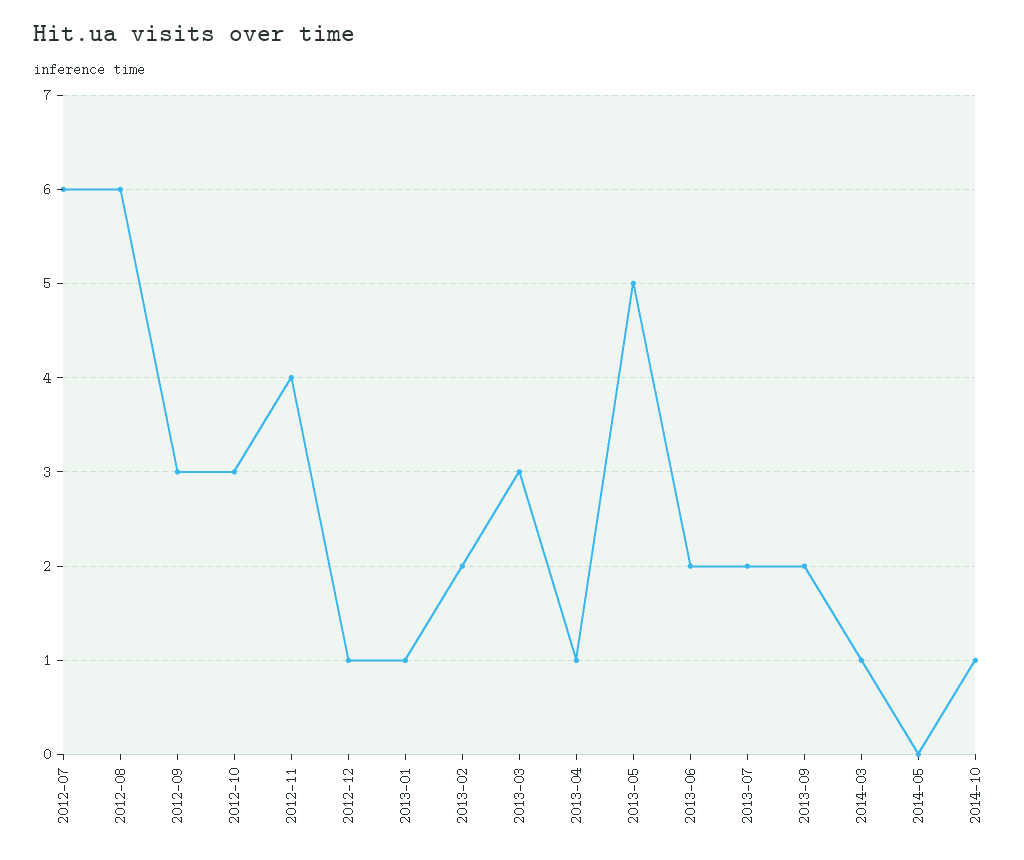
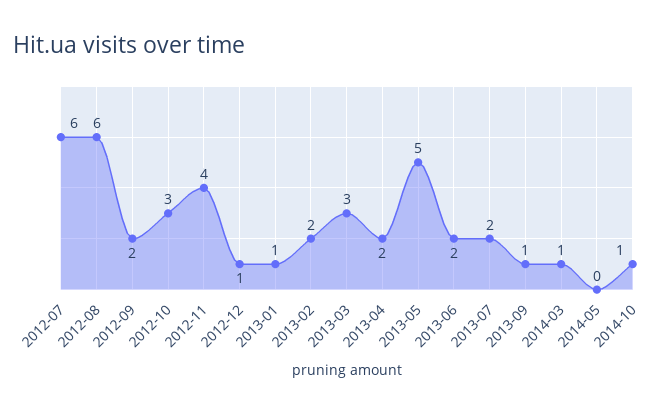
  {
    "2012-07": 6,
    "2012-08": 6,
-   "2012-09": 3,
+   "2012-09": 2,
    "2012-10": 3,
    "2012-11": 4,
    "2012-12": 1,
    "2013-01": 1,
    "2013-02": 2,
    "2013-03": 3,
-   "2013-04": 1,
+   "2013-04": 2,
    "2013-05": 5,
    "2013-06": 2,
    "2013-07": 2,
-   "2013-09": 2,
+   "2013-09": 1,
    "2014-03": 1,
    "2014-05": 0,
    "2014-10": 1
  }

